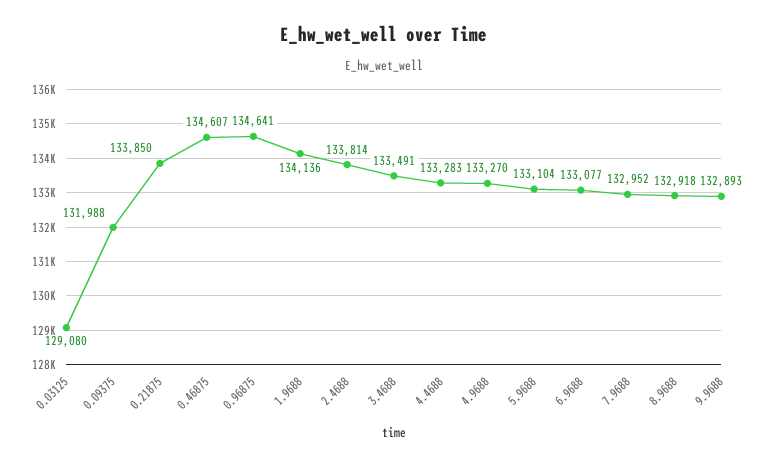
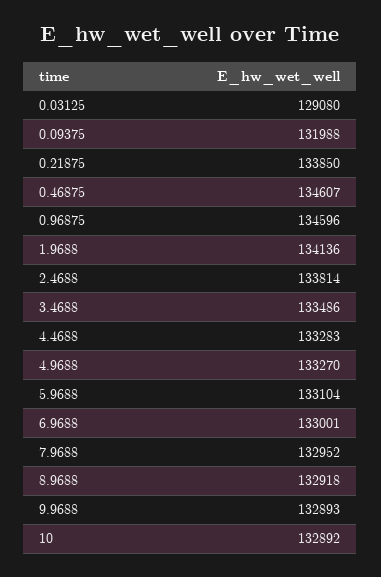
  {
    "0.03125": 129080,
    "0.09375": 131988,
    "0.21875": 133850,
    "0.46875": 134607,
-   "0.96875": 134641,
+   "0.96875": 134596,
    "1.9688": 134136,
    "2.4688": 133814,
-   "3.4688": 133491,
+   "3.4688": 133486,
    "4.4688": 133283,
    "4.9688": 133270,
    "5.9688": 133104,
-   "6.9688": 133077,
+   "6.9688": 133001,
    "7.9688": 132952,
    "8.9688": 132918,
-   "9.9688": 132893
+   "9.9688": 132893,
+   "10": 132892
  }

